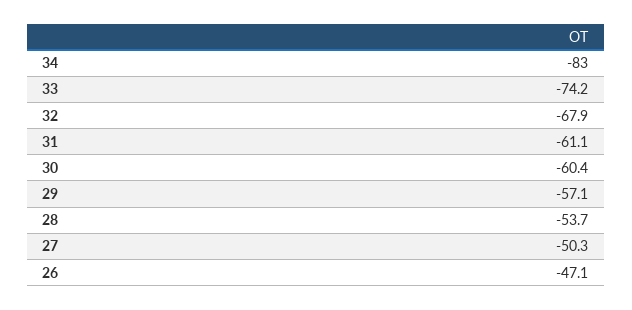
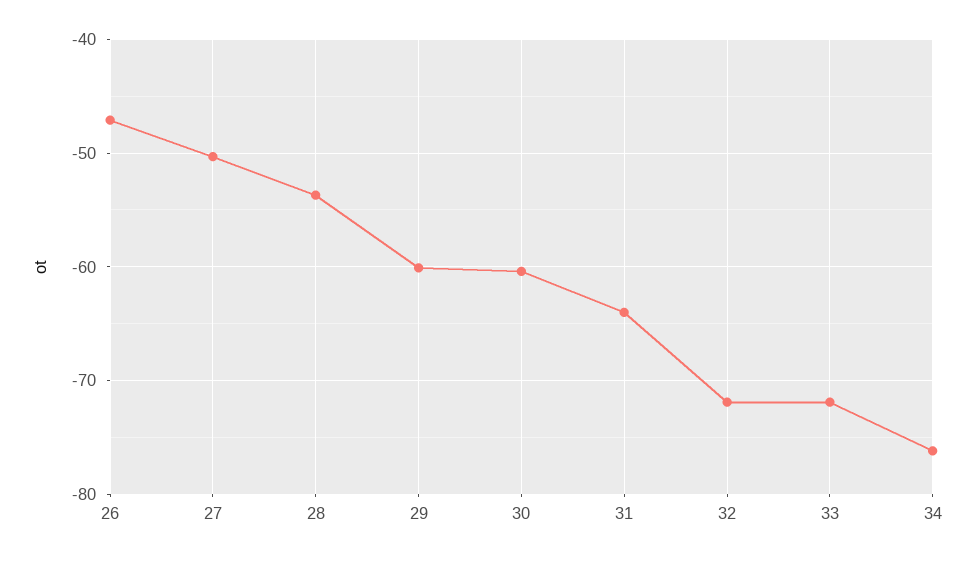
  {
-   "34": -83,
+   "34": -76,
-   "33": -74.2,
+   "33": -72,
-   "32": -67.9,
+   "32": -72,
-   "31": -61.1,
+   "31": -64,
    "30": -60.4,
-   "29": -57.1,
+   "29": -60,
    "28": -53.7,
    "27": -50.3,
    "26": -47.1
  }

